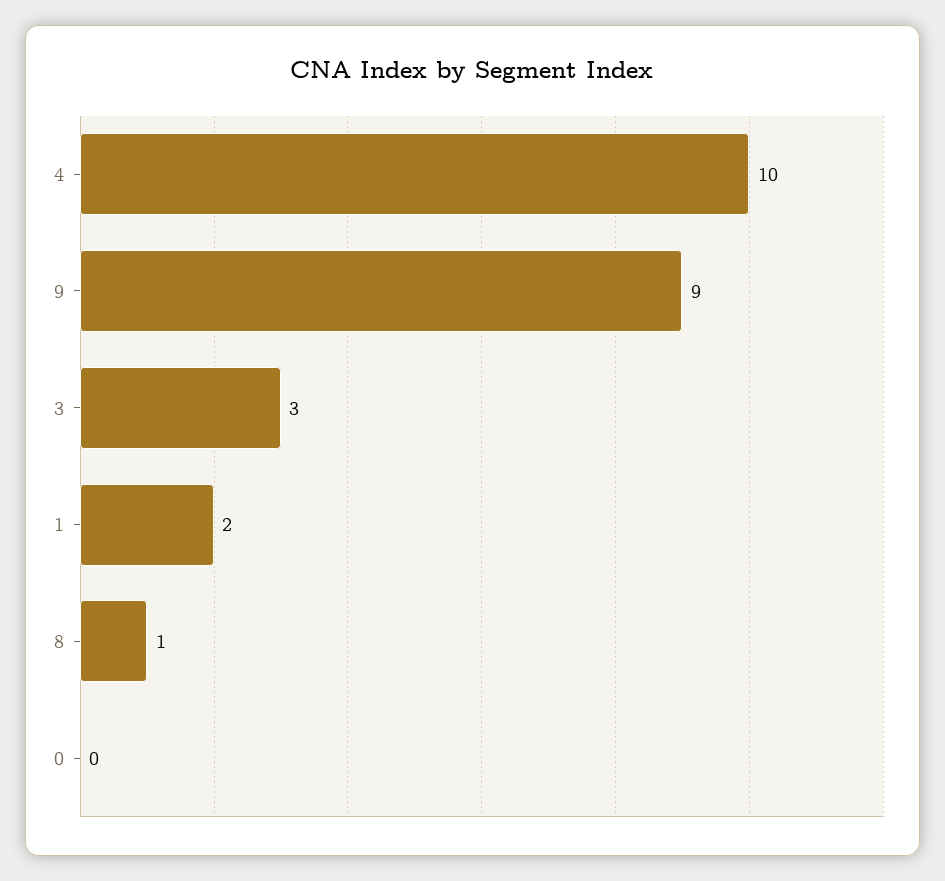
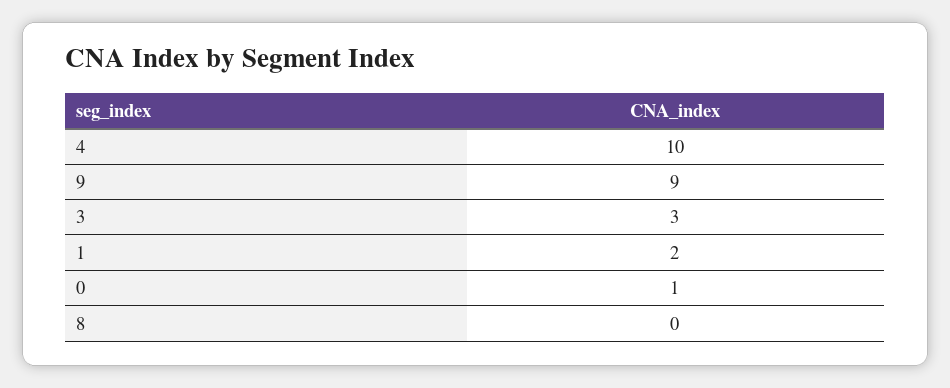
  {
    "4": 10,
    "9": 9,
    "3": 3,
    "1": 2,
-   "8": 1,
+   "8": 0,
-   "0": 0
+   "0": 1
  }

